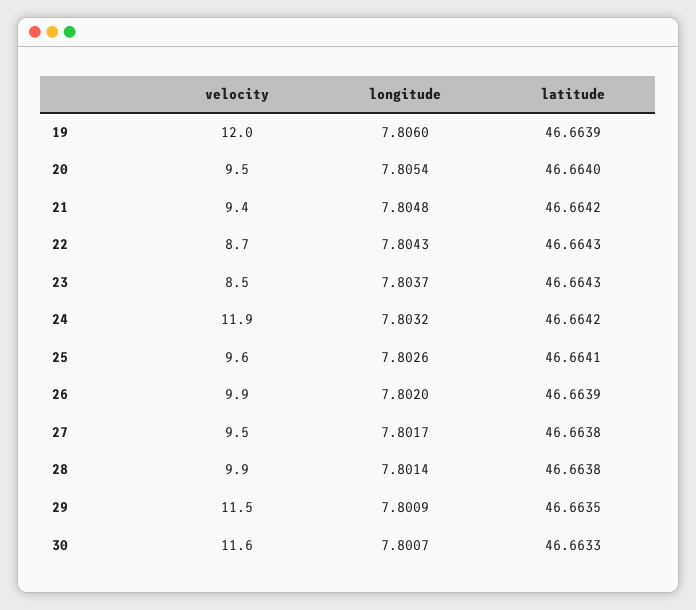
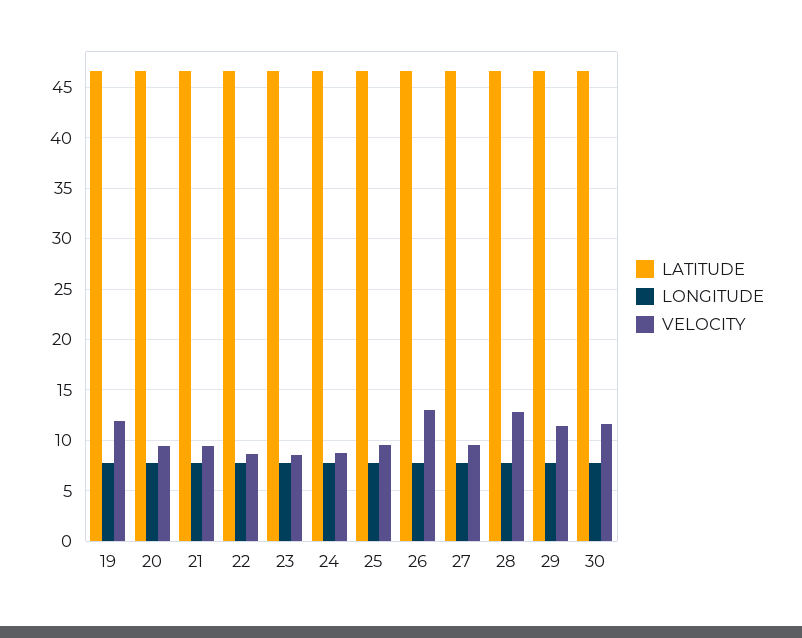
  {
    "velocity": {
      "19": 12,
      "20": 9.5,
      "21": 9.4,
      "22": 8.7,
      "23": 8.5,
-     "24": 11.9,
+     "24": 9,
      "25": 9.6,
-     "26": 9.9,
+     "26": 13,
      "27": 9.5,
-     "28": 9.9,
+     "28": 13,
      "29": 11.5,
      "30": 11.6
    },
    "longitude": {
      "19": 7.806,
      "20": 7.8054,
      "21": 7.8048,
      "22": 7.8043,
      "23": 7.8037,
      "24": 7.8032,
      "25": 7.8026,
      "26": 7.802,
      "27": 7.8017,
      "28": 7.8014,
      "29": 7.8009,
      "30": 7.8007
    },
    "latitude": {
      "19": 46.6639,
      "20": 46.664,
      "21": 46.6642,
      "22": 46.6643,
      "23": 46.6643,
      "24": 46.6642,
      "25": 46.6641,
      "26": 46.6639,
      "27": 46.6638,
      "28": 46.6638,
      "29": 46.6635,
      "30": 46.6633
    }
  }

